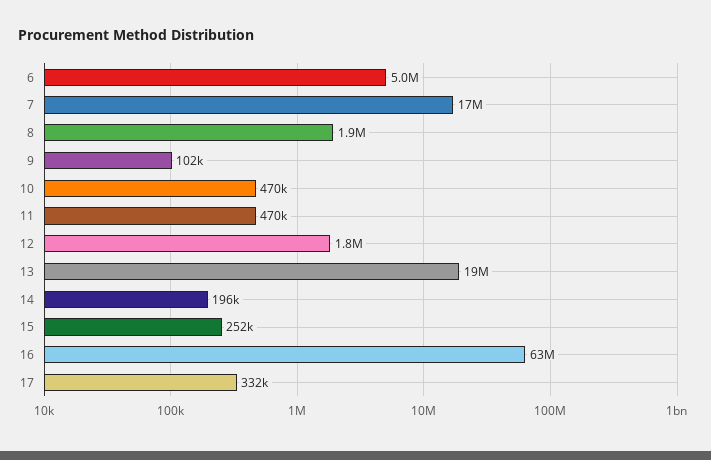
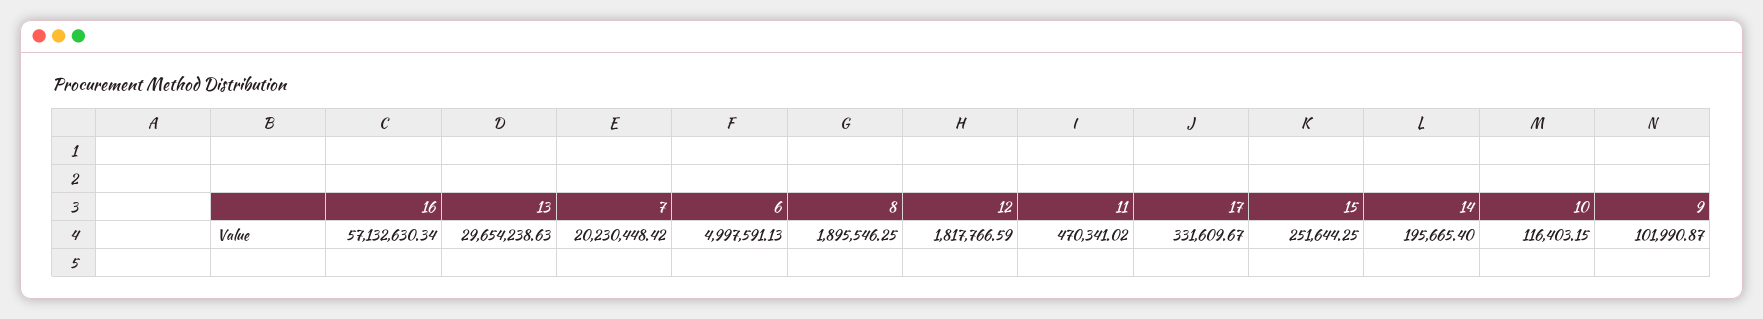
  {
    "6": 4997591.13,
-   "7": 17000000,
+   "7": 20230448.42,
    "8": 1895546.25,
    "9": 101990.87,
-   "10": 470000,
+   "10": 116403.15,
    "11": 470341.02,
    "12": 1817766.59,
-   "13": 19000000,
+   "13": 29654238.63,
    "14": 195665.4,
    "15": 251644.25,
-   "16": 63000000,
+   "16": 57132630.34,
    "17": 331609.67
  }

